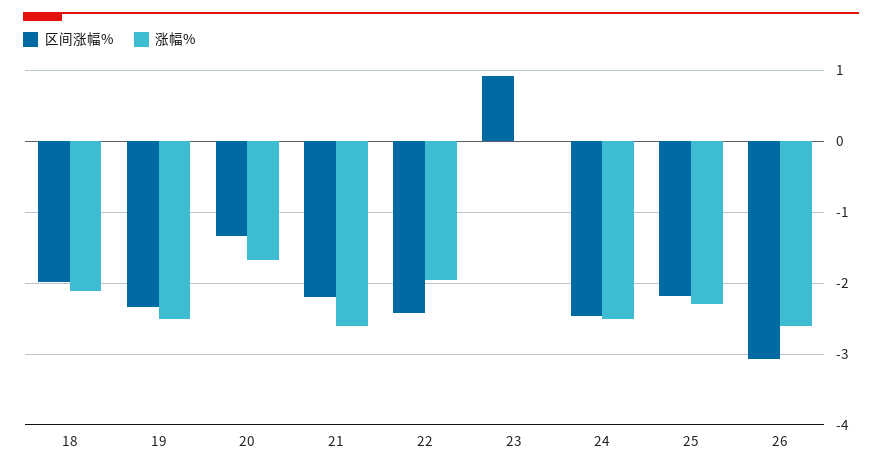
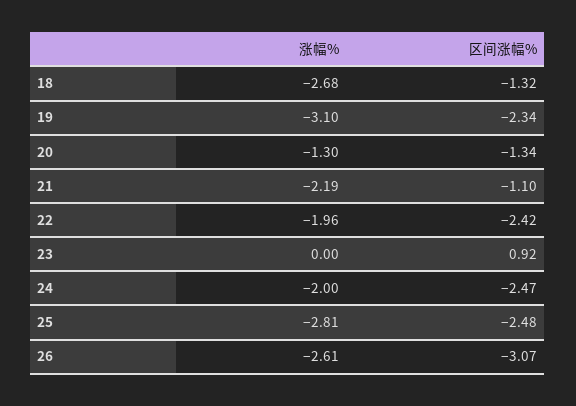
  {
    "区间涨幅%": {
-     "18": -2,
+     "18": -1.32,
      "19": -2.34,
      "20": -1.34,
-     "21": -2.2,
+     "21": -1.1,
      "22": -2.42,
      "23": 0.92,
      "24": -2.47,
-     "25": -2.2,
+     "25": -2.48,
      "26": -3.07
    },
    "涨幅%": {
-     "18": -2.1,
+     "18": -2.68,
-     "19": -2.5,
+     "19": -3.1,
-     "20": -1.7,
+     "20": -1.3,
-     "21": -2.6,
+     "21": -2.19,
      "22": -1.96,
      "23": 0,
-     "24": -2.5,
+     "24": -2,
-     "25": -2.3,
+     "25": -2.81,
      "26": -2.61
    }
  }

